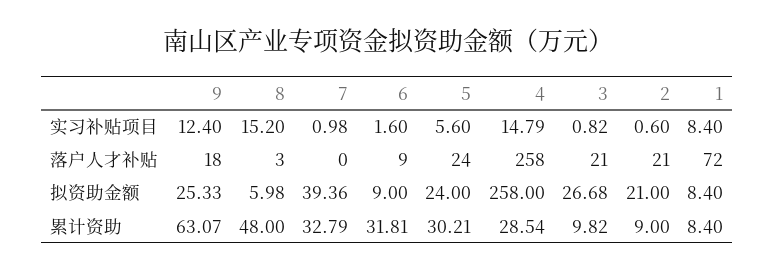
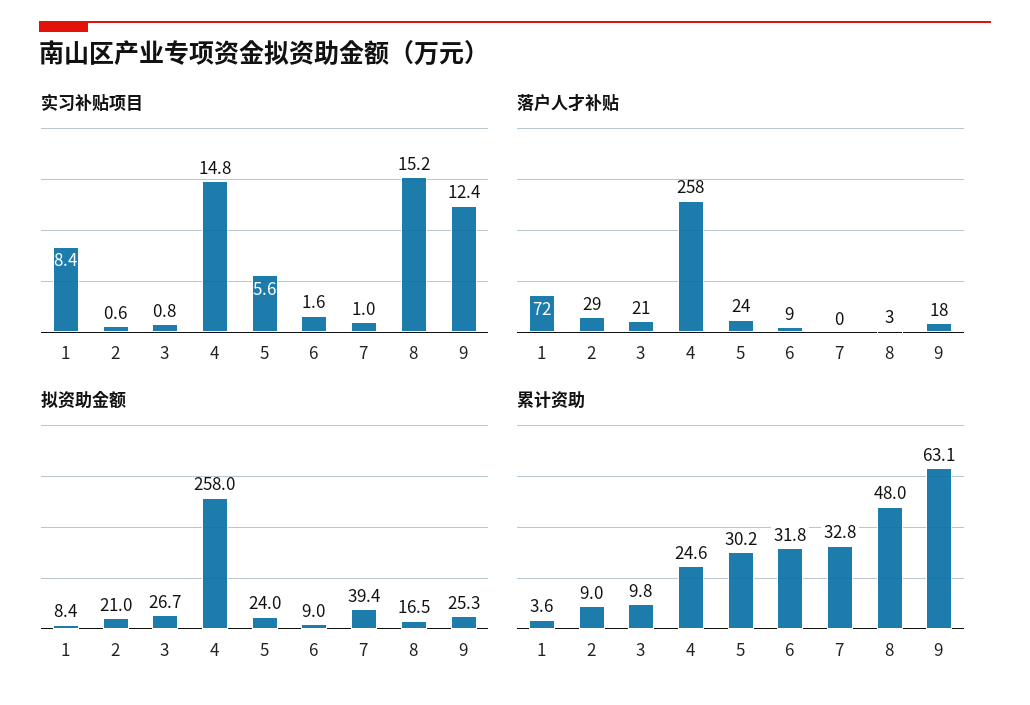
  {
    "实习补贴项目": {
      "9": 12.4,
      "8": 15.2,
      "7": 0.98,
      "6": 1.6,
      "5": 5.6,
      "4": 14.79,
      "3": 0.82,
      "2": 0.6,
      "1": 8.4
    },
    "落户人才补贴": {
      "9": 18,
      "8": 3,
      "7": 0,
      "6": 9,
      "5": 24,
      "4": 258,
      "3": 21,
-     "2": 21,
+     "2": 29,
      "1": 72
    },
    "拟资助金额": {
      "9": 25.33,
-     "8": 5.98,
+     "8": 16.5,
      "7": 39.36,
      "6": 9,
      "5": 24,
      "4": 258,
      "3": 26.68,
      "2": 21,
      "1": 8.4
    },
    "累计资助": {
      "9": 63.07,
      "8": 48,
      "7": 32.79,
      "6": 31.81,
      "5": 30.21,
-     "4": 28.54,
+     "4": 24.6,
      "3": 9.82,
      "2": 9,
-     "1": 8.4
+     "1": 3.6
    }
  }

